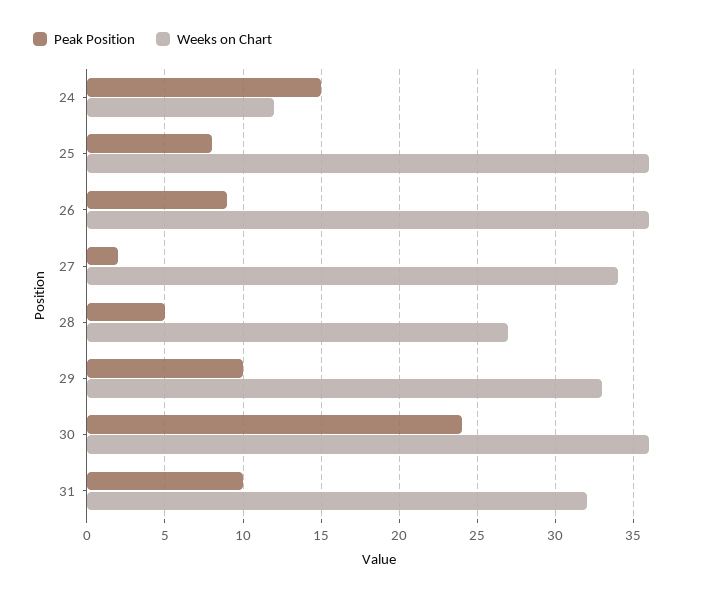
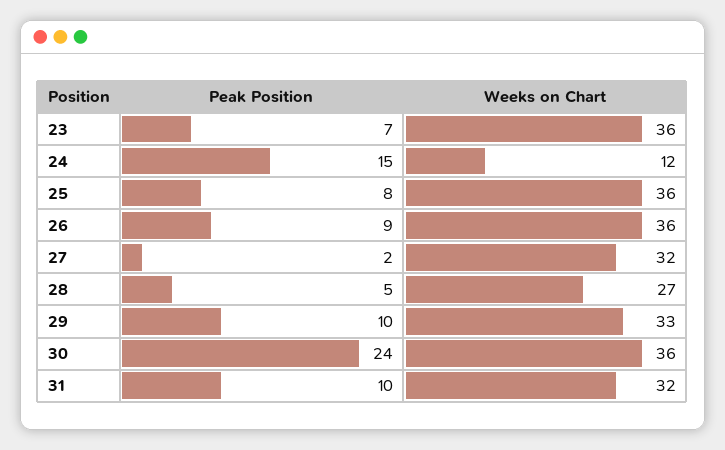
  {
    "Peak Position": {
      "24": 15,
      "25": 8,
      "26": 9,
      "27": 2,
      "28": 5,
      "29": 10,
      "30": 24,
-     "31": 10
+     "31": 10,
+     "23": 7
    },
    "Weeks on Chart": {
      "24": 12,
      "25": 36,
      "26": 36,
-     "27": 34,
+     "27": 32,
      "28": 27,
      "29": 33,
      "30": 36,
-     "31": 32
+     "31": 32,
+     "23": 36
    }
  }

